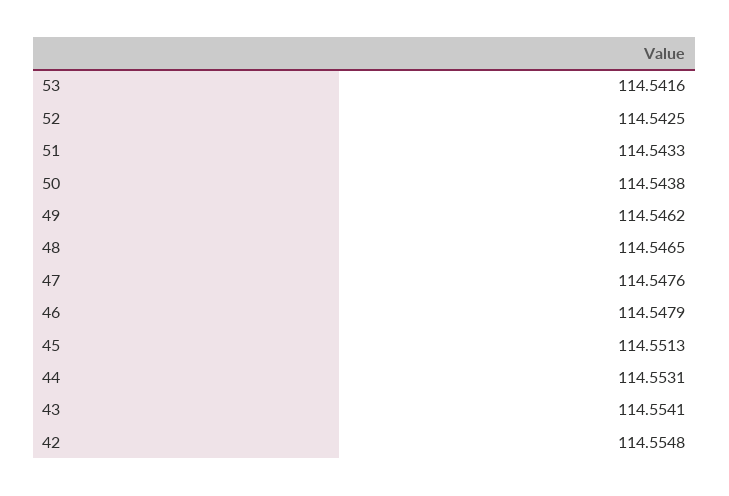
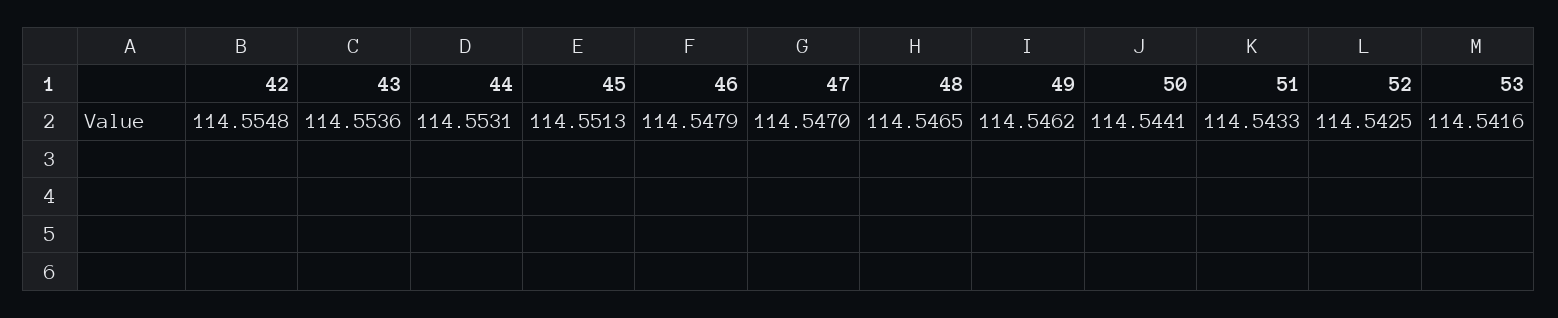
  {
    "53": 114.5416,
    "52": 114.5425,
    "51": 114.5433,
-   "50": 114.5438,
+   "50": 114.5441,
    "49": 114.5462,
    "48": 114.5465,
-   "47": 114.5476,
+   "47": 114.547,
    "46": 114.5479,
    "45": 114.5513,
    "44": 114.5531,
-   "43": 114.5541,
+   "43": 114.5536,
    "42": 114.5548
  }

